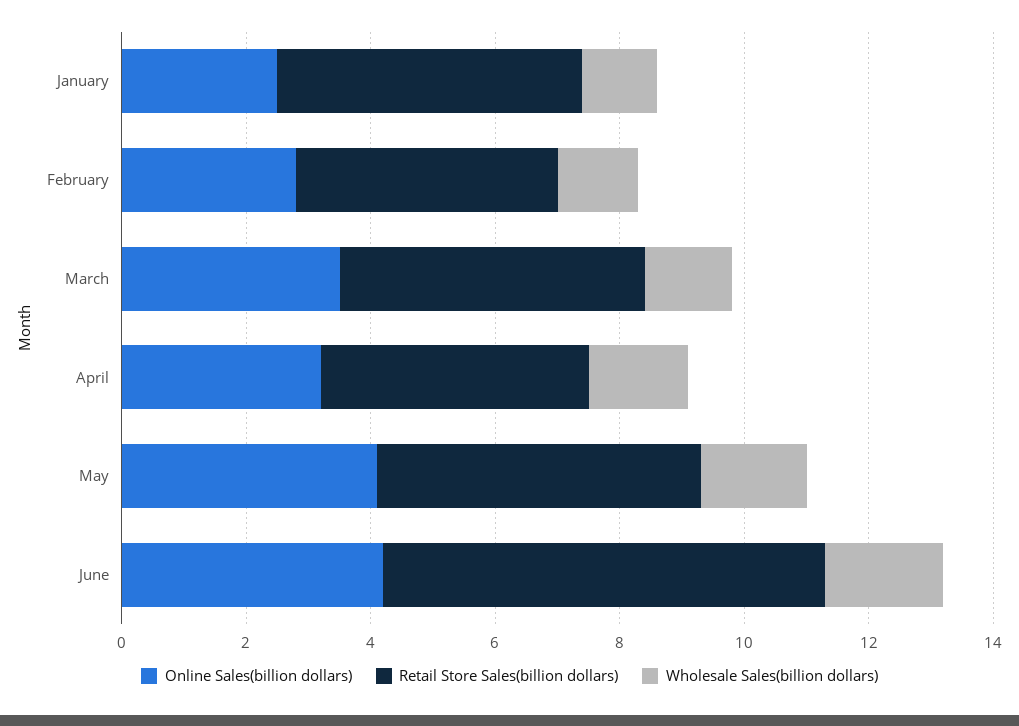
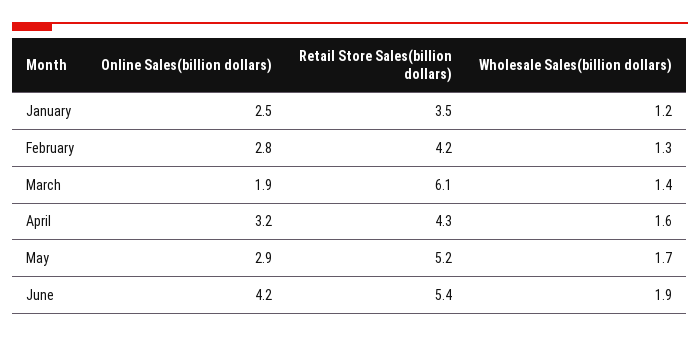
  {
    "Online Sales(billion dollars)": {
      "January": 2.5,
      "February": 2.8,
-     "March": 3.5,
+     "March": 1.9,
      "April": 3.2,
-     "May": 4,
+     "May": 2.9,
      "June": 4.2
    },
    "Retail Store Sales(billion dollars)": {
-     "January": 5,
+     "January": 3.5,
      "February": 4.2,
-     "March": 5,
+     "March": 6.1,
      "April": 4.3,
      "May": 5.2,
-     "June": 7
+     "June": 5.4
    },
    "Wholesale Sales(billion dollars)": {
      "January": 1.2,
      "February": 1.3,
      "March": 1.4,
      "April": 1.6,
      "May": 1.7,
      "June": 1.9
    }
  }

